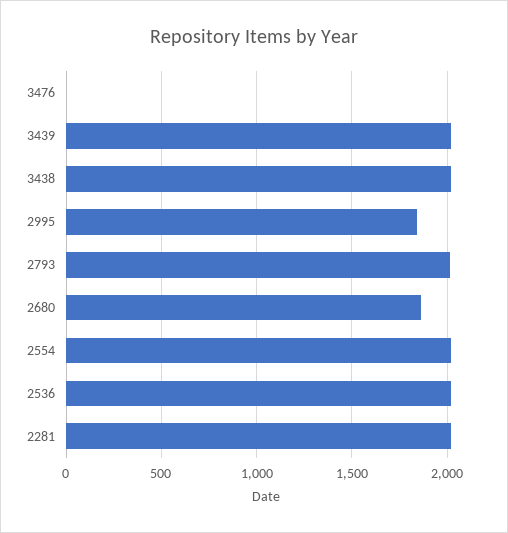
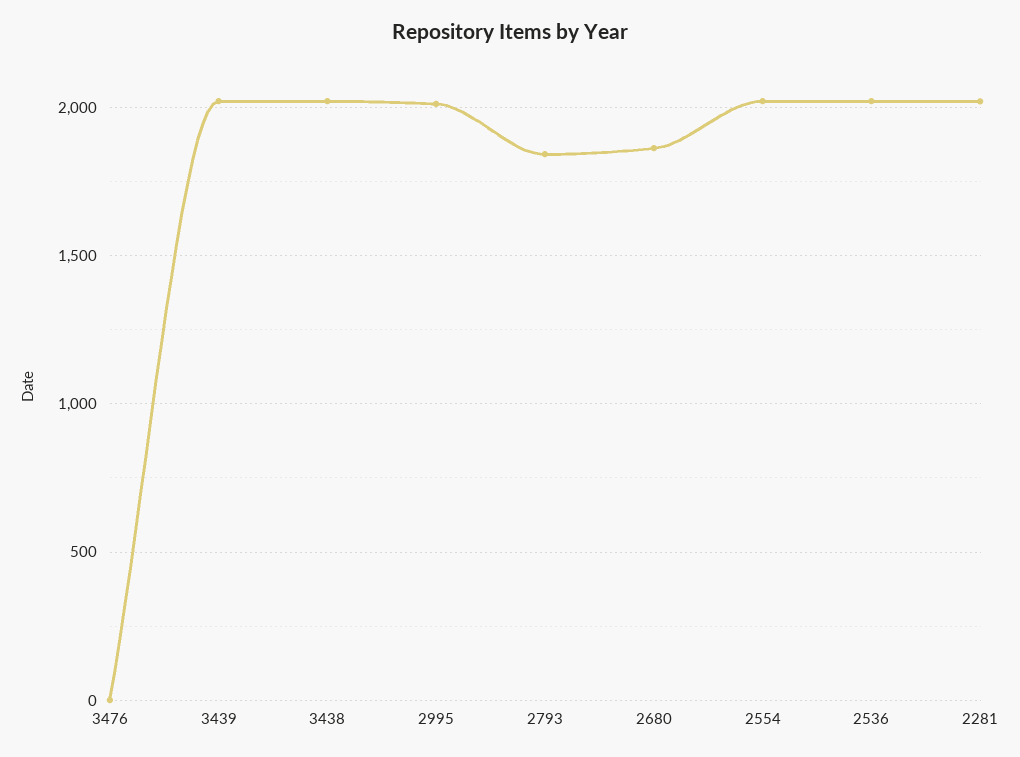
  {
    "3476": 0,
    "3439": 2000,
    "3438": 2000,
-   "2995": 1850,
+   "2995": 2000,
-   "2793": 2000,
+   "2793": 1850,
    "2680": 1850,
    "2554": 2000,
    "2536": 2000,
    "2281": 2000
  }

